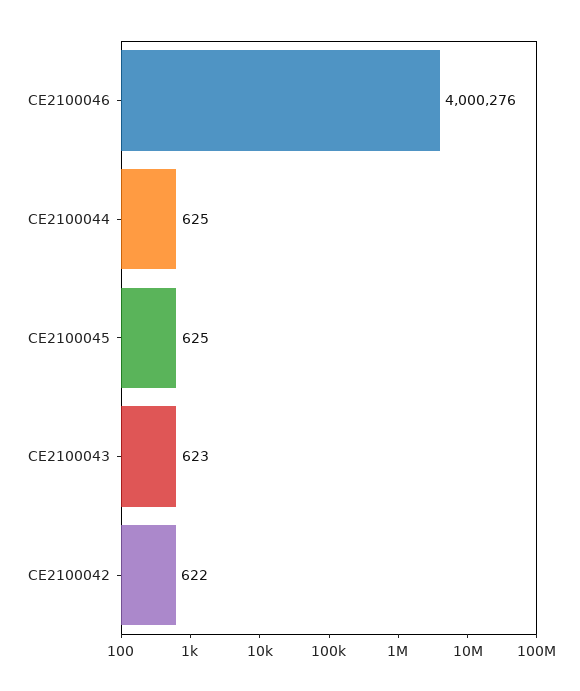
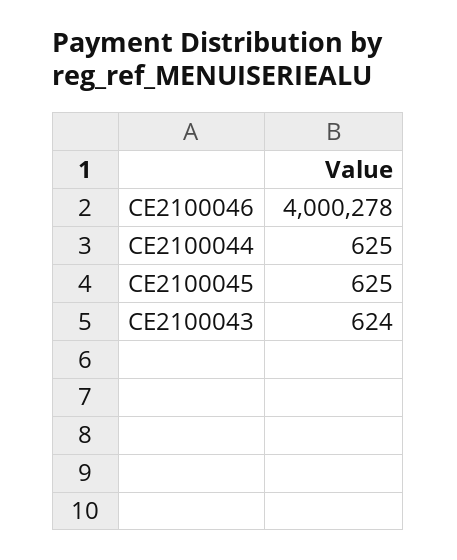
  {
-   "CE2100046": 4000276,
+   "CE2100046": 4000278,
    "CE2100044": 625,
    "CE2100045": 625,
-   "CE2100043": 623,
+   "CE2100043": 624
-   "CE2100042": 622
  }

